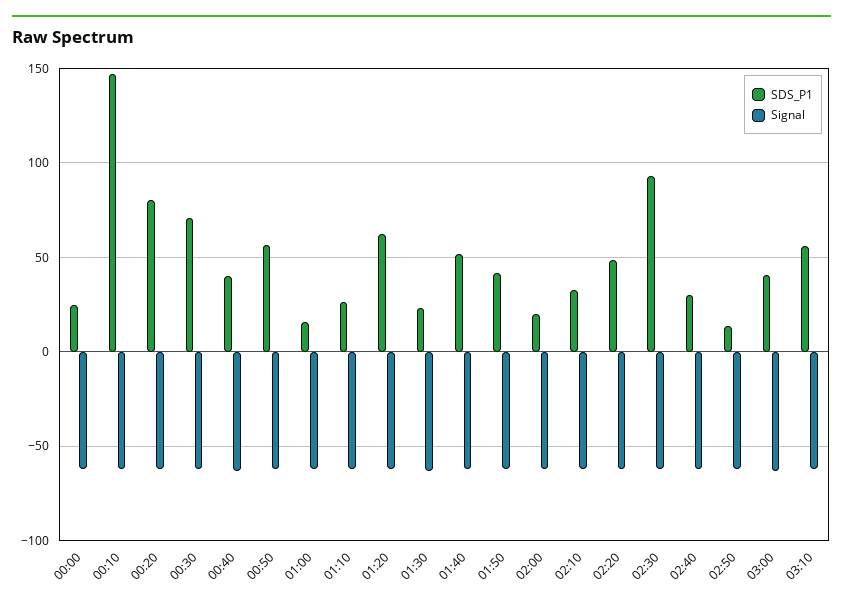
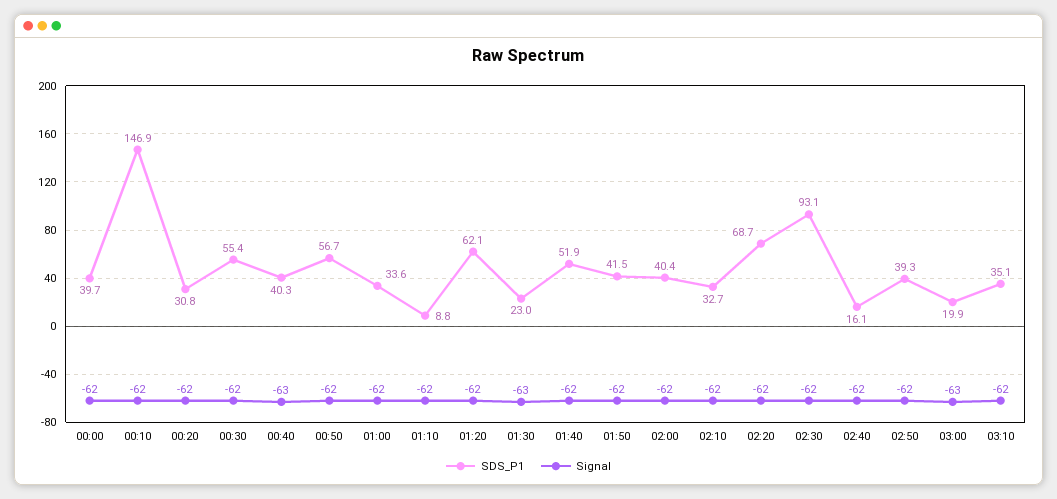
  {
    "SDS_P1": {
-     "00:00": 25,
+     "00:00": 39.7,
      "00:10": 146.9,
-     "00:20": 80,
+     "00:20": 30.8,
-     "00:30": 70,
+     "00:30": 55.4,
      "00:40": 40.3,
      "00:50": 56.7,
-     "01:00": 15,
+     "01:00": 33.6,
-     "01:10": 25,
+     "01:10": 8.8,
      "01:20": 62.1,
      "01:30": 23,
      "01:40": 51.9,
      "01:50": 41.5,
-     "02:00": 20,
+     "02:00": 40.4,
      "02:10": 32.7,
-     "02:20": 50,
+     "02:20": 68.7,
      "02:30": 93.1,
-     "02:40": 30,
+     "02:40": 16.1,
-     "02:50": 15,
+     "02:50": 39.3,
-     "03:00": 40,
+     "03:00": 19.9,
-     "03:10": 55
+     "03:10": 35.1
    },
    "Signal": {
      "00:00": -62,
      "00:10": -62,
      "00:20": -62,
      "00:30": -62,
      "00:40": -63,
      "00:50": -62,
      "01:00": -62,
      "01:10": -62,
      "01:20": -62,
      "01:30": -63,
      "01:40": -62,
      "01:50": -62,
      "02:00": -62,
      "02:10": -62,
      "02:20": -62,
      "02:30": -62,
      "02:40": -62,
      "02:50": -62,
      "03:00": -63,
      "03:10": -62
    }
  }

